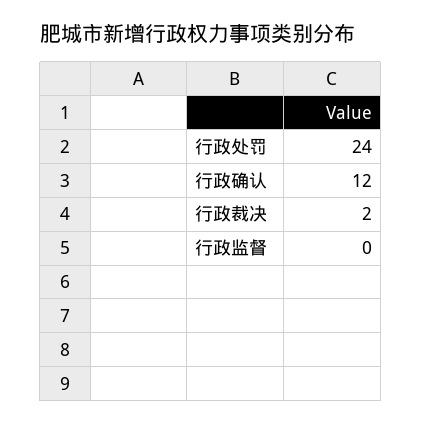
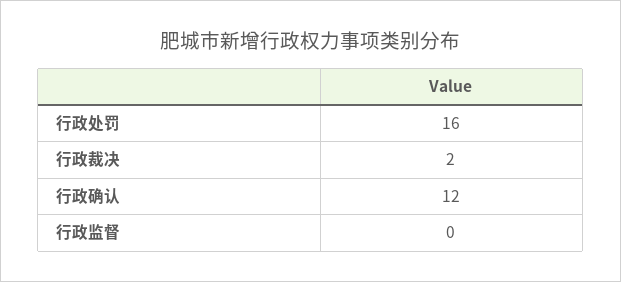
  {
-   "行政处罚": 24,
+   "行政处罚": 16,
    "行政确认": 12,
    "行政裁决": 2,
    "行政监督": 0
  }

